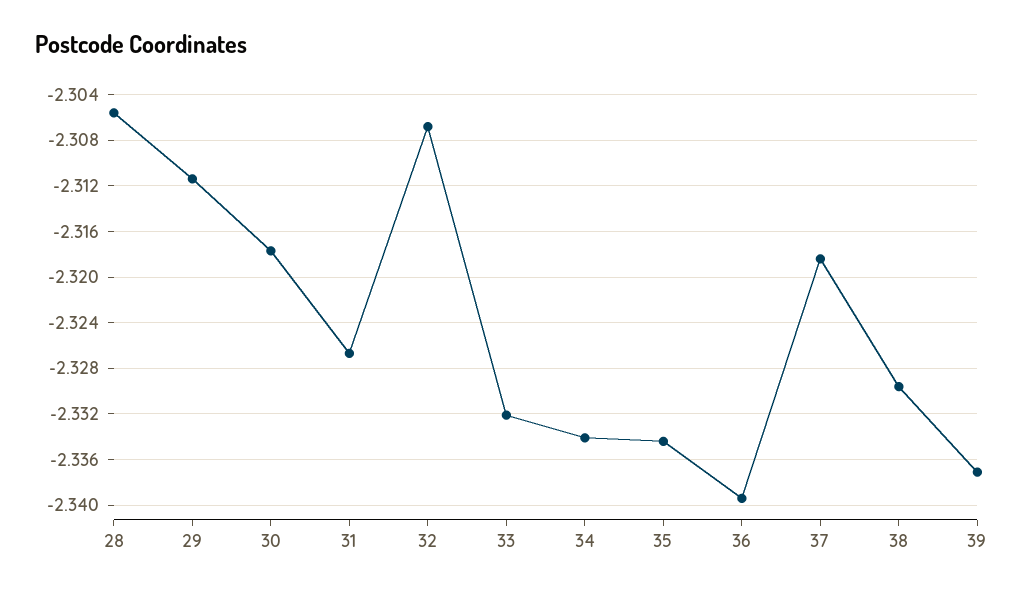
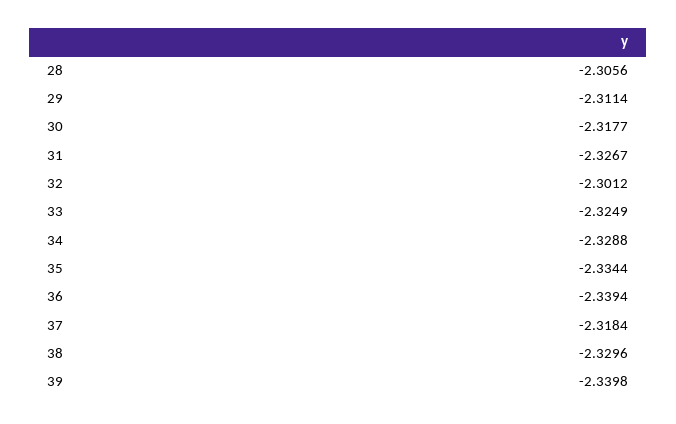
  {
    "28": -2.3056,
    "29": -2.3114,
    "30": -2.3177,
    "31": -2.3267,
-   "32": -2.307,
+   "32": -2.3012,
-   "33": -2.332,
+   "33": -2.3249,
-   "34": -2.334,
+   "34": -2.3288,
    "35": -2.3344,
    "36": -2.3394,
    "37": -2.3184,
    "38": -2.3296,
-   "39": -2.337
+   "39": -2.3398
  }

